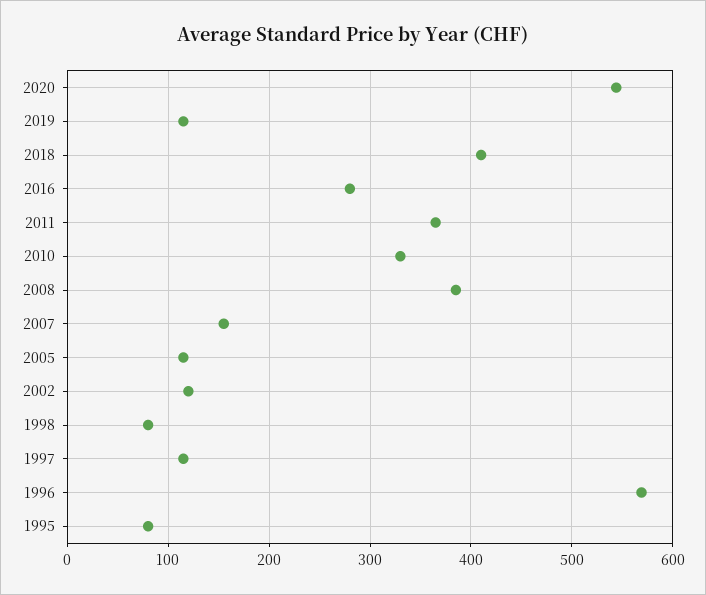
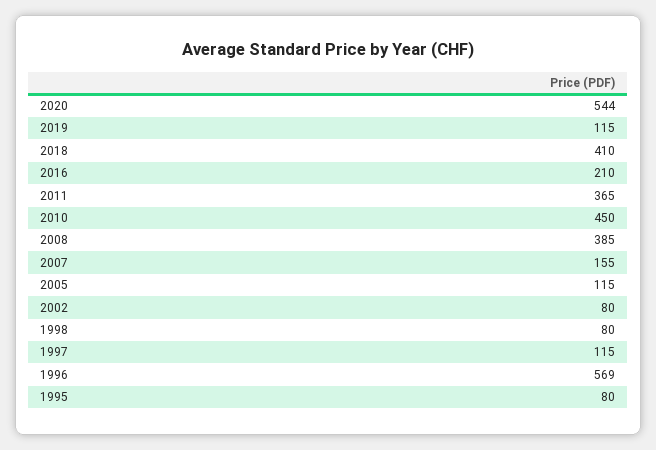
  {
    "2020": 544,
    "2019": 115,
    "2018": 410,
-   "2016": 280,
+   "2016": 210,
    "2011": 365,
-   "2010": 330,
+   "2010": 450,
    "2008": 385,
    "2007": 155,
    "2005": 115,
-   "2002": 120,
+   "2002": 80,
    "1998": 80,
    "1997": 115,
    "1996": 569,
    "1995": 80
  }

